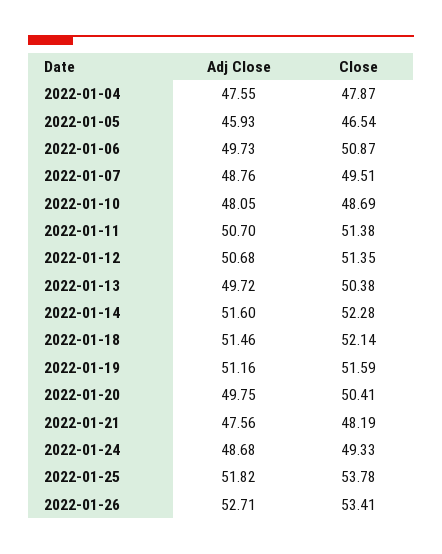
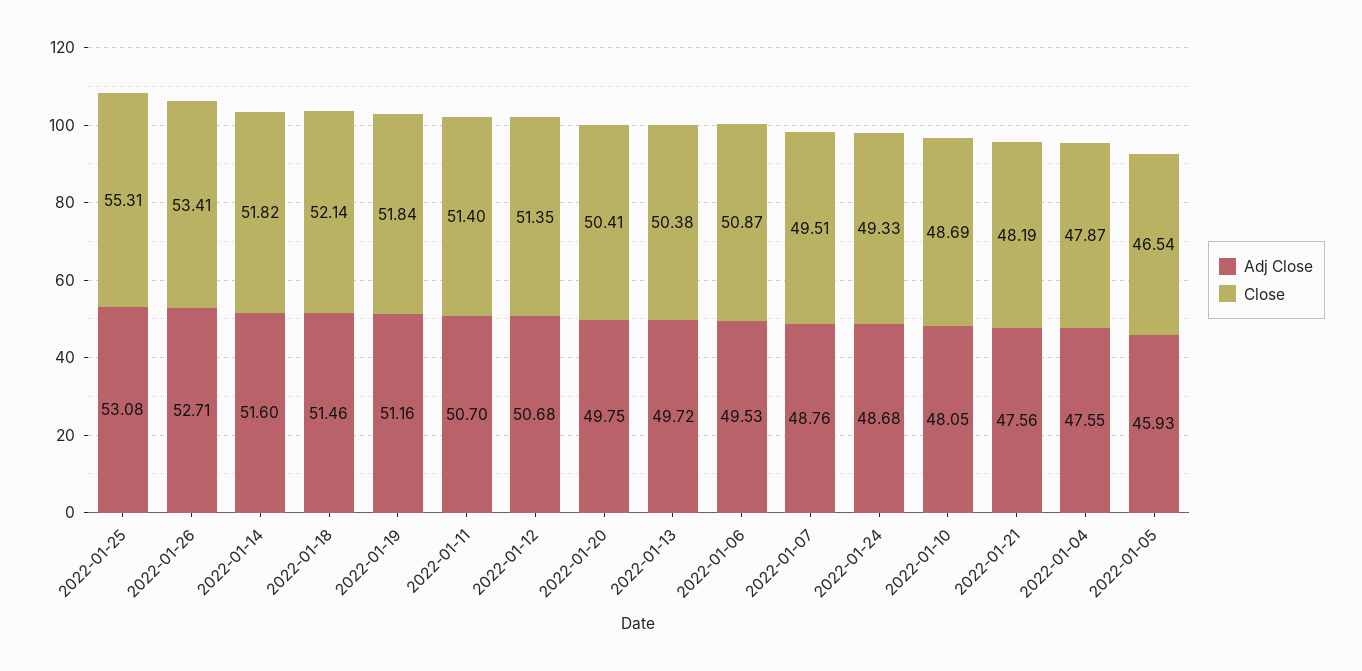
  {
    "Adj Close": {
      "2022-01-04": 47.55,
      "2022-01-05": 45.93,
-     "2022-01-06": 49.73,
+     "2022-01-06": 49.53,
      "2022-01-07": 48.76,
      "2022-01-10": 48.05,
      "2022-01-11": 50.7,
      "2022-01-12": 50.68,
      "2022-01-13": 49.72,
      "2022-01-14": 51.6,
      "2022-01-18": 51.46,
      "2022-01-19": 51.16,
      "2022-01-20": 49.75,
      "2022-01-21": 47.56,
      "2022-01-24": 48.68,
-     "2022-01-25": 51.82,
+     "2022-01-25": 53.08,
      "2022-01-26": 52.71
    },
    "Close": {
      "2022-01-04": 47.87,
      "2022-01-05": 46.54,
      "2022-01-06": 50.87,
      "2022-01-07": 49.51,
      "2022-01-10": 48.69,
-     "2022-01-11": 51.38,
+     "2022-01-11": 51.4,
      "2022-01-12": 51.35,
      "2022-01-13": 50.38,
-     "2022-01-14": 52.28,
+     "2022-01-14": 51.82,
      "2022-01-18": 52.14,
-     "2022-01-19": 51.59,
+     "2022-01-19": 51.84,
      "2022-01-20": 50.41,
      "2022-01-21": 48.19,
      "2022-01-24": 49.33,
-     "2022-01-25": 53.78,
+     "2022-01-25": 55.31,
      "2022-01-26": 53.41
    }
  }

